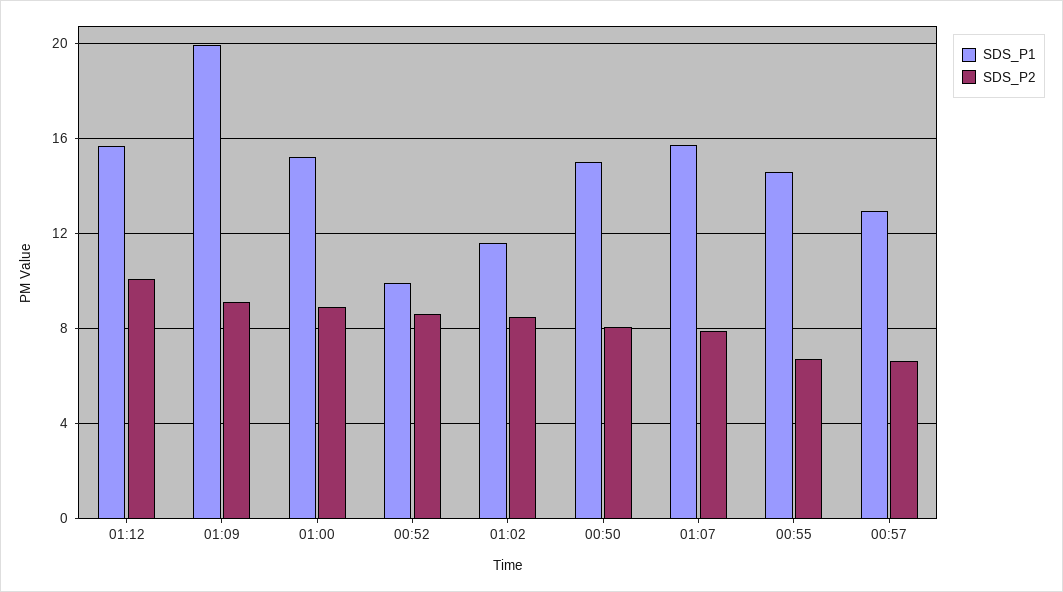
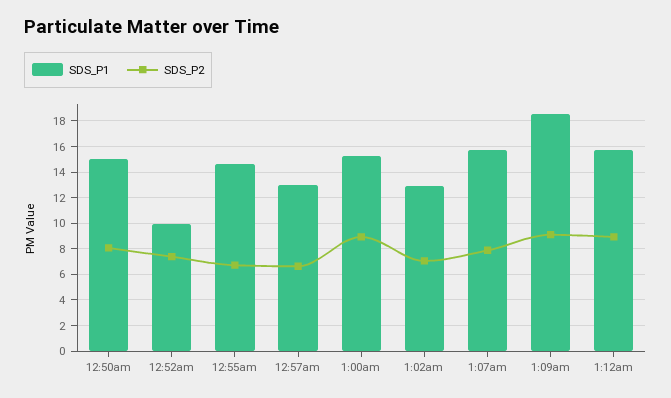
  {
    "SDS_P1": {
      "01:12": 15.5,
-     "01:09": 20,
+     "01:09": 18.5,
      "01:00": 15,
      "00:52": 10,
-     "01:02": 11.5,
+     "01:02": 13,
      "00:50": 15,
      "01:07": 15.5,
      "00:55": 14.5,
      "00:57": 13
    },
    "SDS_P2": {
-     "01:12": 10,
+     "01:12": 9,
      "01:09": 9,
      "01:00": 9,
-     "00:52": 8.5,
+     "00:52": 7.5,
-     "01:02": 8.5,
+     "01:02": 7,
      "00:50": 8,
      "01:07": 8,
      "00:55": 6.5,
      "00:57": 6.5
    }
  }

